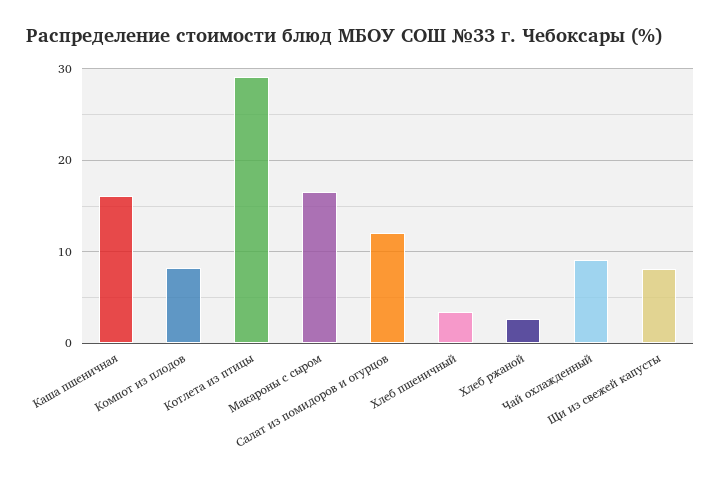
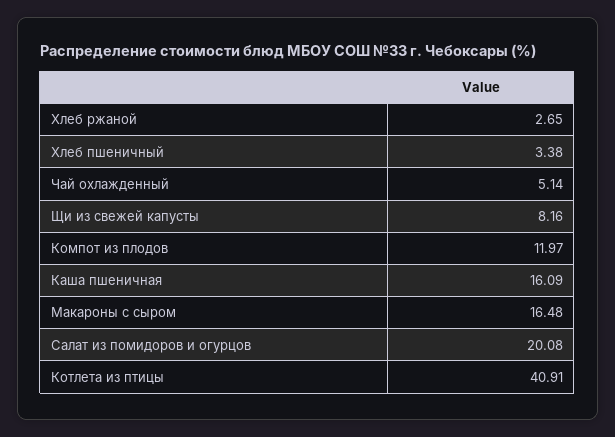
  {
    "Каша пшеничная": 16.09,
-   "Компот из плодов": 8,
+   "Компот из плодов": 11.97,
-   "Котлета из птицы": 29,
+   "Котлета из птицы": 40.91,
    "Макароны с сыром": 16.48,
-   "Салат из помидоров и огурцов": 12,
+   "Салат из помидоров и огурцов": 20.08,
    "Хлеб пшеничный": 3.38,
    "Хлеб ржаной": 2.65,
-   "Чай охлажденный": 9,
+   "Чай охлажденный": 5.14,
    "Щи из свежей капусты": 8.16
  }

